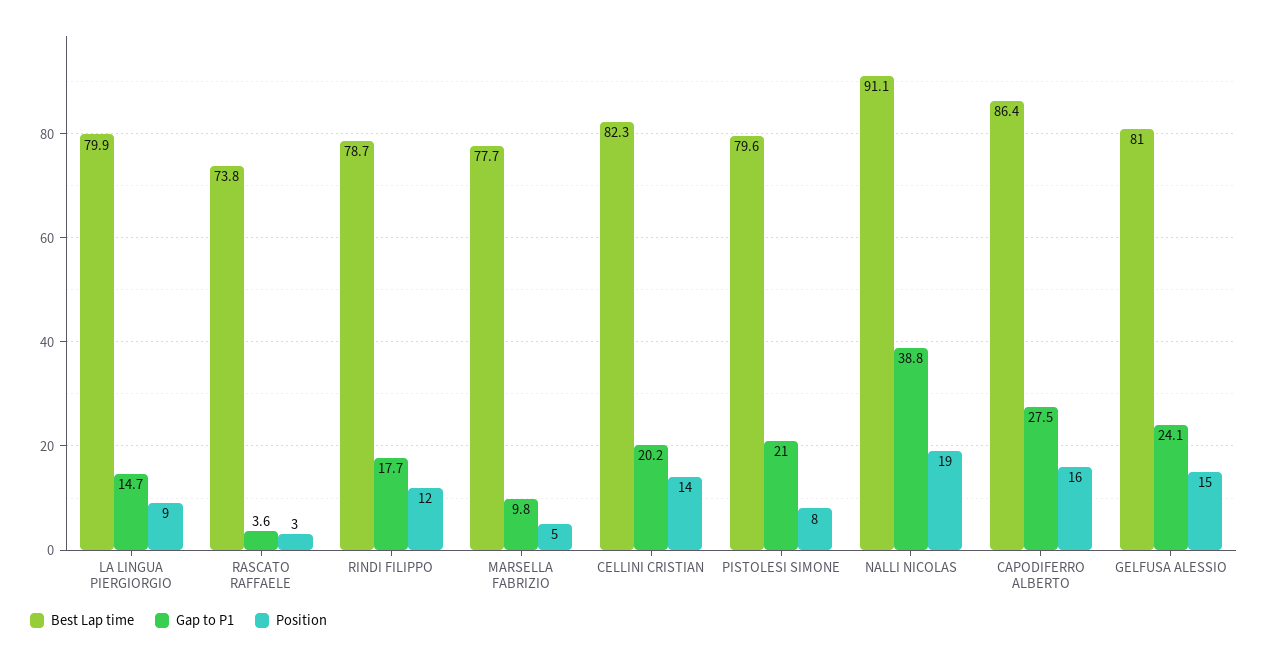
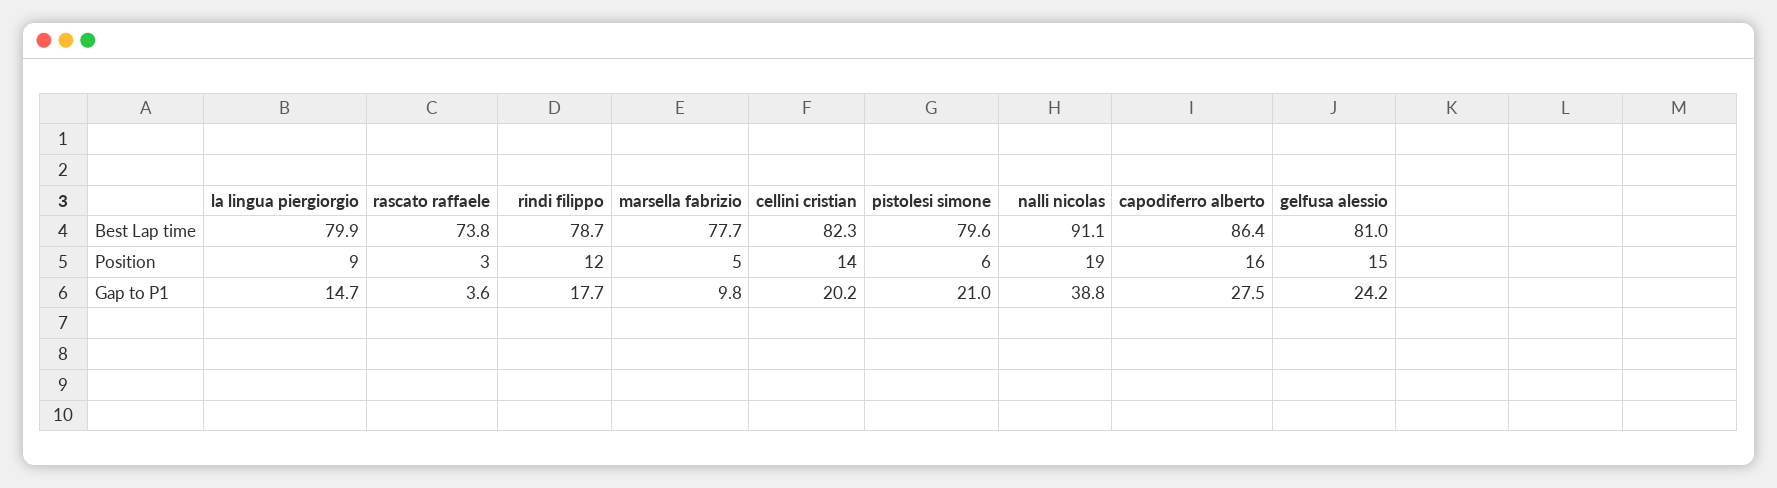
  {
    "Best Lap time": {
      "LA LINGUA PIERGIORGIO": 79.9,
      "RASCATO RAFFAELE": 73.8,
      "RINDI FILIPPO": 78.7,
      "MARSELLA FABRIZIO": 77.7,
      "CELLINI CRISTIAN": 82.3,
      "PISTOLESI SIMONE": 79.6,
      "NALLI NICOLAS": 91.1,
      "CAPODIFERRO ALBERTO": 86.4,
      "GELFUSA ALESSIO": 81
    },
    "Gap to P1": {
      "LA LINGUA PIERGIORGIO": 14.7,
      "RASCATO RAFFAELE": 3.6,
      "RINDI FILIPPO": 17.7,
      "MARSELLA FABRIZIO": 9.8,
      "CELLINI CRISTIAN": 20.2,
      "PISTOLESI SIMONE": 21,
      "NALLI NICOLAS": 38.8,
      "CAPODIFERRO ALBERTO": 27.5,
-     "GELFUSA ALESSIO": 24.1
+     "GELFUSA ALESSIO": 24.2
    },
    "Position": {
      "LA LINGUA PIERGIORGIO": 9,
      "RASCATO RAFFAELE": 3,
      "RINDI FILIPPO": 12,
      "MARSELLA FABRIZIO": 5,
      "CELLINI CRISTIAN": 14,
-     "PISTOLESI SIMONE": 8,
+     "PISTOLESI SIMONE": 6,
      "NALLI NICOLAS": 19,
      "CAPODIFERRO ALBERTO": 16,
      "GELFUSA ALESSIO": 15
    }
  }

